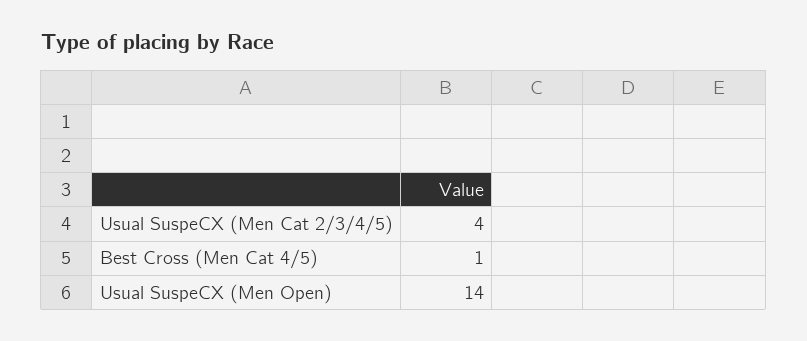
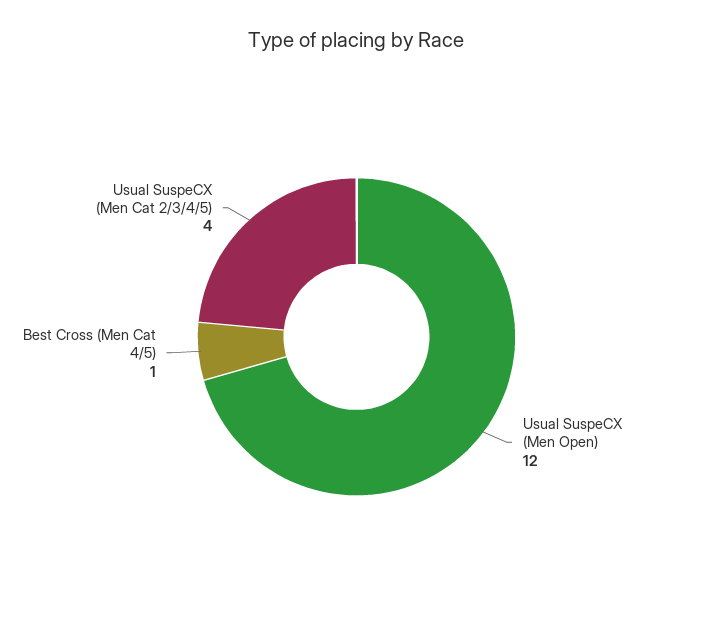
  {
    "Usual SuspeCX (Men Cat 2/3/4/5)": 4,
    "Best Cross (Men Cat 4/5)": 1,
-   "Usual SuspeCX (Men Open)": 14
+   "Usual SuspeCX (Men Open)": 12
  }

